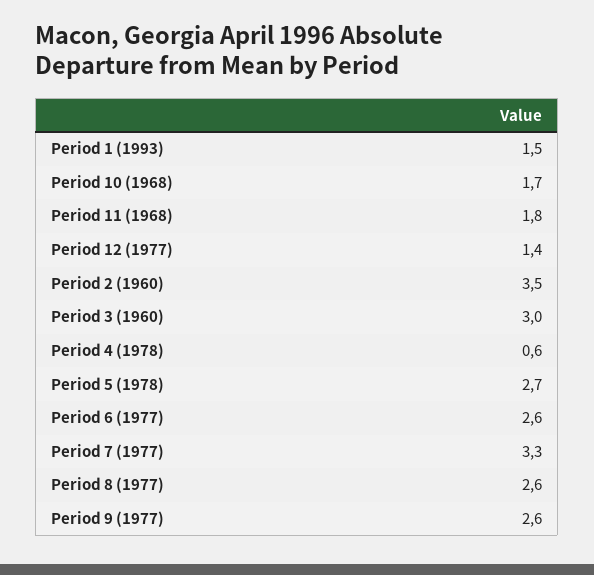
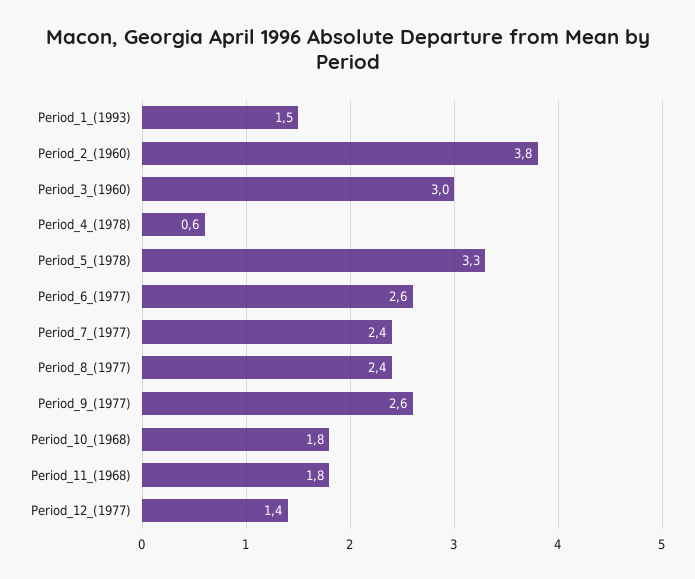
  {
    "Period 1 (1993)": 1.5,
-   "Period 10 (1968)": 1.7,
+   "Period 10 (1968)": 1.8,
    "Period 11 (1968)": 1.8,
    "Period 12 (1977)": 1.4,
-   "Period 2 (1960)": 3.5,
+   "Period 2 (1960)": 3.8,
    "Period 3 (1960)": 3,
    "Period 4 (1978)": 0.6,
-   "Period 5 (1978)": 2.7,
+   "Period 5 (1978)": 3.3,
    "Period 6 (1977)": 2.6,
-   "Period 7 (1977)": 3.3,
+   "Period 7 (1977)": 2.4,
-   "Period 8 (1977)": 2.6,
+   "Period 8 (1977)": 2.4,
    "Period 9 (1977)": 2.6
  }

